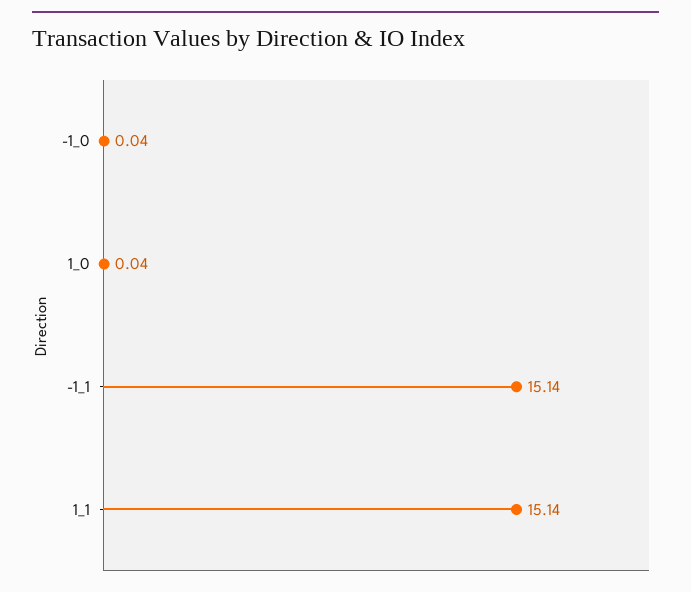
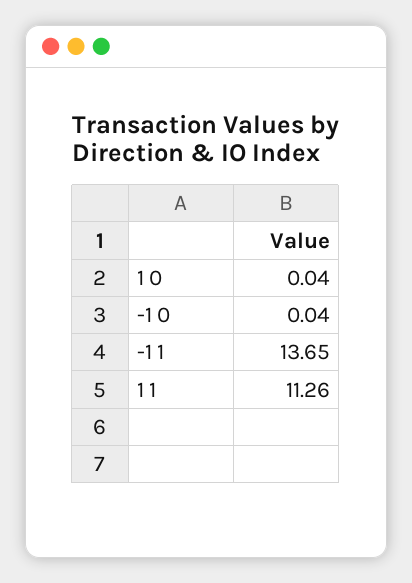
  {
    "-1_0": 0.04,
    "1_0": 0.04,
-   "-1_1": 15.14,
+   "-1_1": 13.65,
-   "1_1": 15.14
+   "1_1": 11.26
  }

